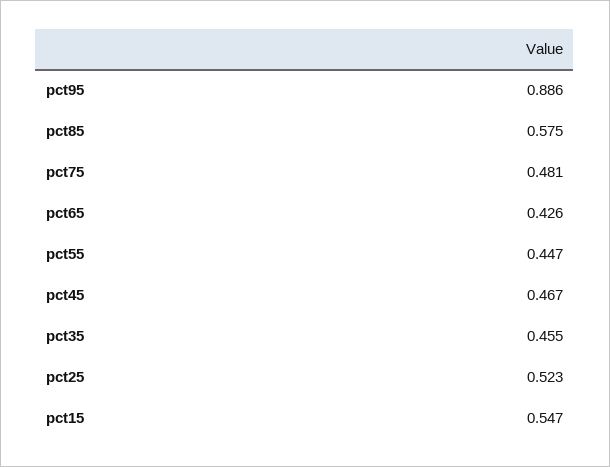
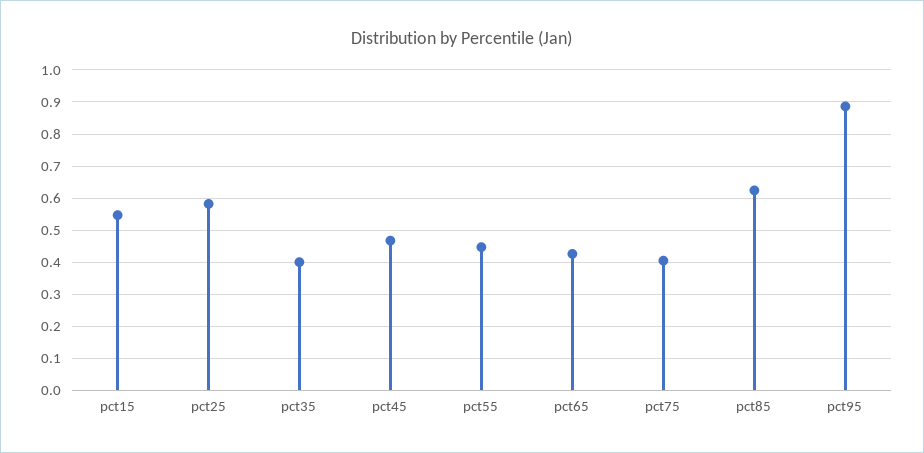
  {
    "pct95": 0.886,
-   "pct85": 0.575,
+   "pct85": 0.62,
-   "pct75": 0.481,
+   "pct75": 0.4,
    "pct65": 0.426,
    "pct55": 0.447,
    "pct45": 0.467,
-   "pct35": 0.455,
+   "pct35": 0.4,
-   "pct25": 0.523,
+   "pct25": 0.58,
    "pct15": 0.547
  }

